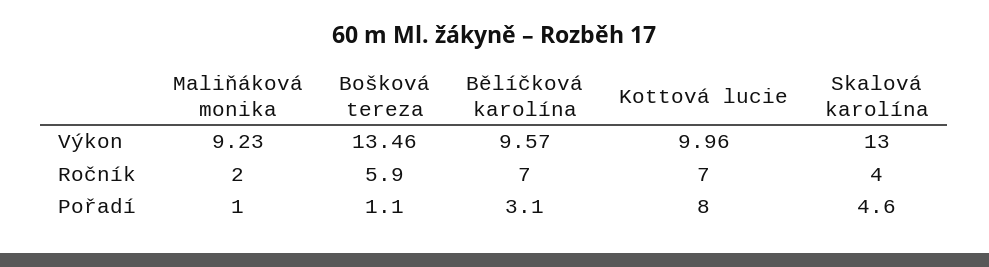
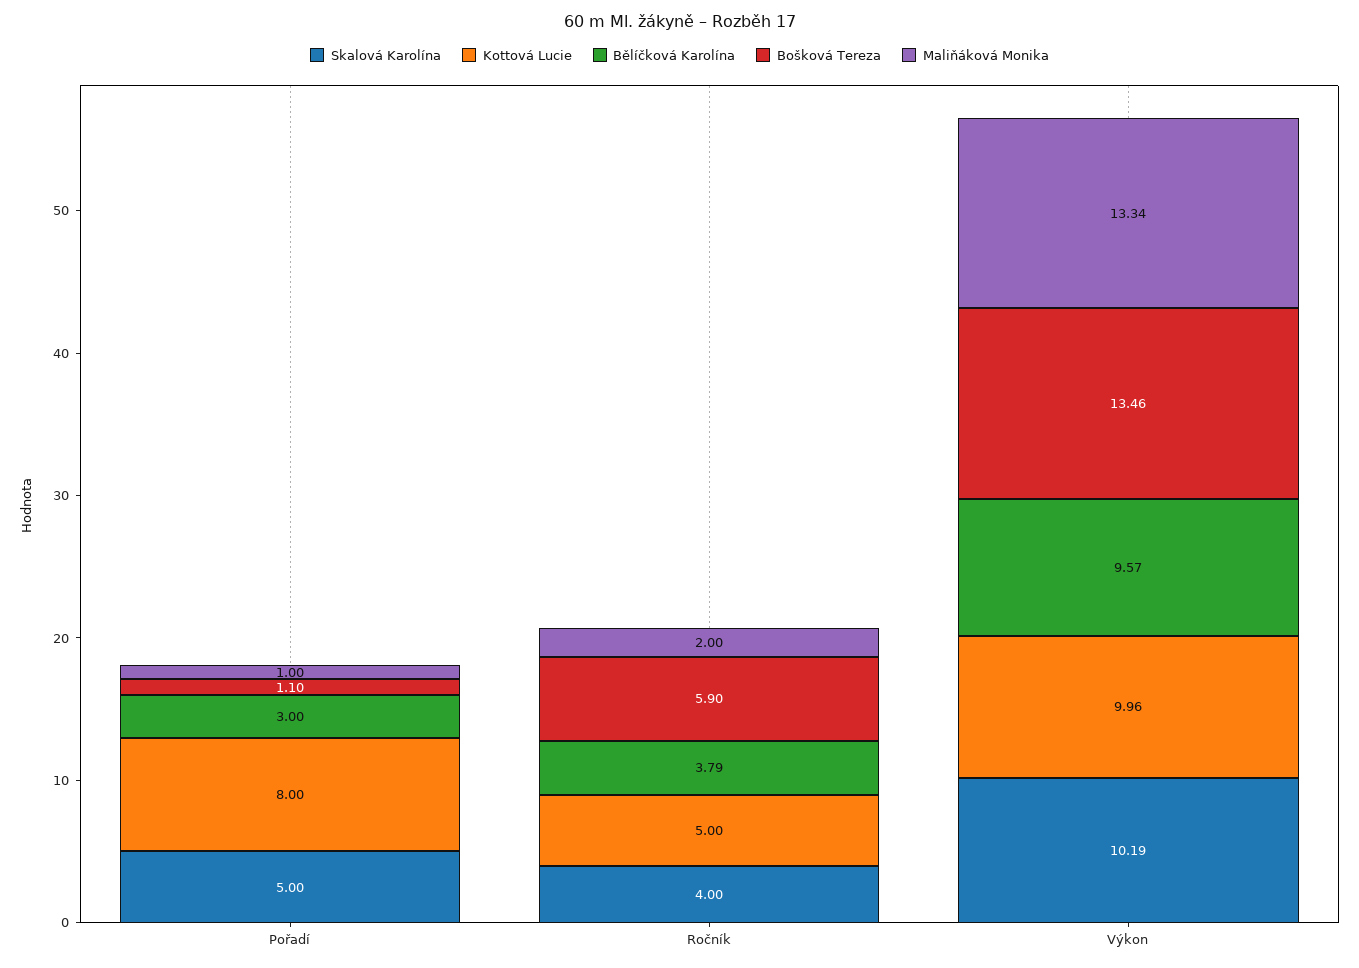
  {
    "Maliňáková monika": {
-     "Výkon": 9.23,
+     "Výkon": 13.34,
      "Ročník": 2,
      "Pořadí": 1
    },
    "Bošková tereza": {
      "Výkon": 13.46,
      "Ročník": 5.9,
      "Pořadí": 1.1
    },
    "Bělíčková karolína": {
      "Výkon": 9.57,
-     "Ročník": 7,
+     "Ročník": 3.79,
-     "Pořadí": 3.1
+     "Pořadí": 3
    },
    "Kottová lucie": {
      "Výkon": 9.96,
-     "Ročník": 7,
+     "Ročník": 5,
      "Pořadí": 8
    },
    "Skalová karolína": {
-     "Výkon": 13,
+     "Výkon": 10.19,
      "Ročník": 4,
-     "Pořadí": 4.6
+     "Pořadí": 5
    }
  }

